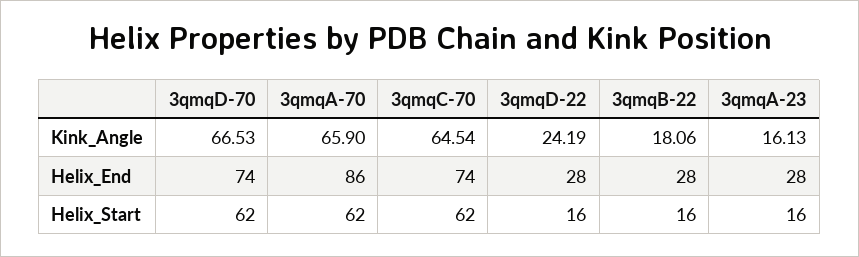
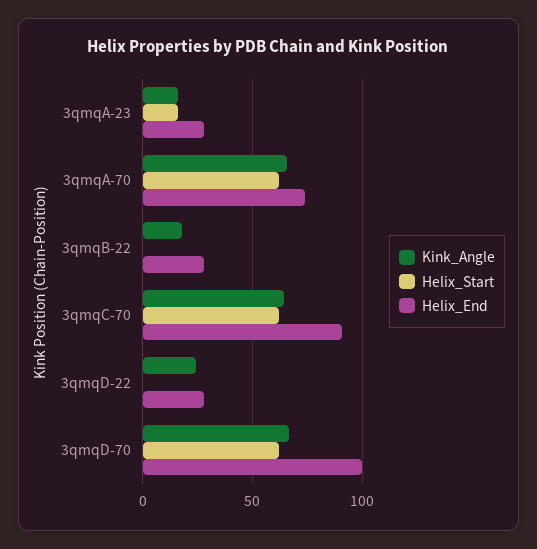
  {
    "Kink_Angle": {
      "3qmqD-70": 66.53,
      "3qmqA-70": 65.9,
      "3qmqC-70": 64.54,
      "3qmqD-22": 24.19,
      "3qmqB-22": 18.06,
      "3qmqA-23": 16.13
    },
    "Helix_End": {
-     "3qmqD-70": 74,
+     "3qmqD-70": 100,
-     "3qmqA-70": 86,
+     "3qmqA-70": 75,
-     "3qmqC-70": 74,
+     "3qmqC-70": 90,
      "3qmqD-22": 28,
      "3qmqB-22": 28,
      "3qmqA-23": 28
    },
    "Helix_Start": {
      "3qmqD-70": 62,
      "3qmqA-70": 62,
      "3qmqC-70": 62,
-     "3qmqD-22": 16,
+     "3qmqD-22": 0,
-     "3qmqB-22": 16,
+     "3qmqB-22": 0,
      "3qmqA-23": 16
    }
  }

